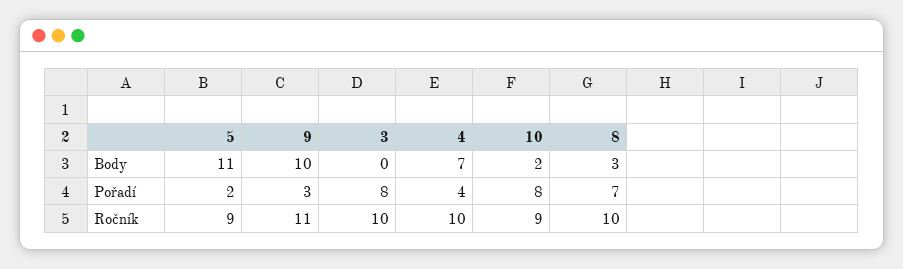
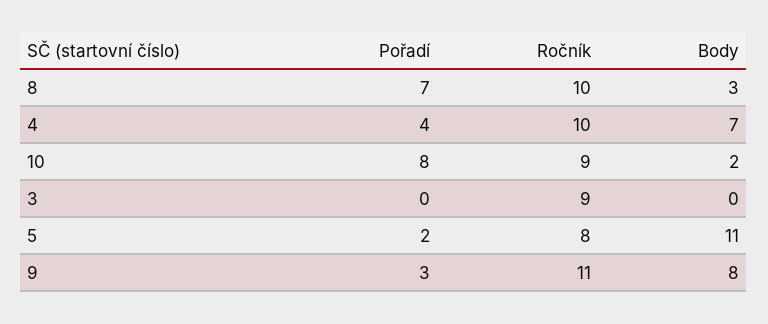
  {
    "5": {
      "Body": 11,
      "Pořadí": 2,
-     "Ročník": 9
+     "Ročník": 8
    },
    "9": {
-     "Body": 10,
+     "Body": 8,
      "Pořadí": 3,
      "Ročník": 11
    },
    "3": {
      "Body": 0,
-     "Pořadí": 8,
+     "Pořadí": 0,
-     "Ročník": 10
+     "Ročník": 9
    },
    "4": {
      "Body": 7,
      "Pořadí": 4,
      "Ročník": 10
    },
    "10": {
      "Body": 2,
      "Pořadí": 8,
      "Ročník": 9
    },
    "8": {
      "Body": 3,
      "Pořadí": 7,
      "Ročník": 10
    }
  }

